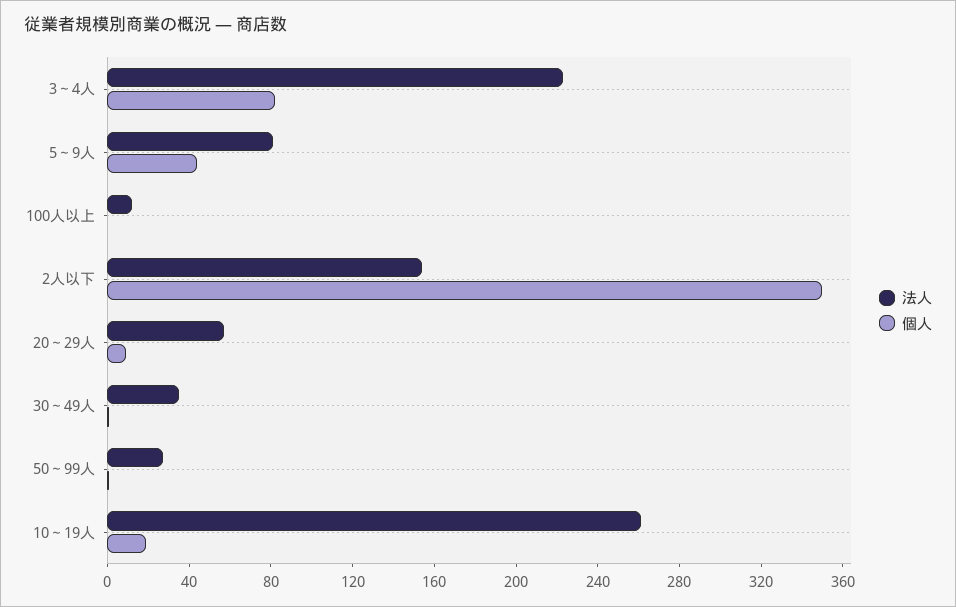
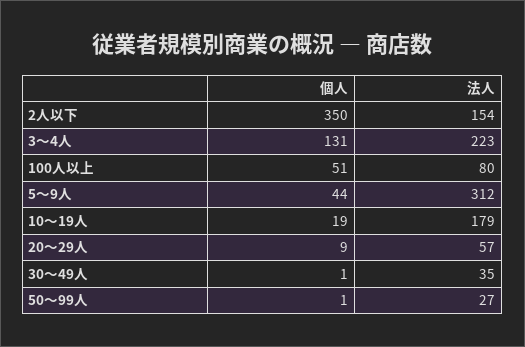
  {
    "法人": {
      "3～4人": 223,
-     "5～9人": 80,
+     "5～9人": 312,
-     "100人以上": 10,
+     "100人以上": 80,
      "2人以下": 154,
      "20～29人": 57,
      "30～49人": 35,
      "50～99人": 27,
-     "10～19人": 260
+     "10～19人": 179
    },
    "個人": {
-     "3～4人": 80,
+     "3～4人": 131,
      "5～9人": 44,
-     "100人以上": 0,
+     "100人以上": 51,
      "2人以下": 350,
      "20～29人": 9,
      "30～49人": 1,
      "50～99人": 1,
      "10～19人": 19
    }
  }

